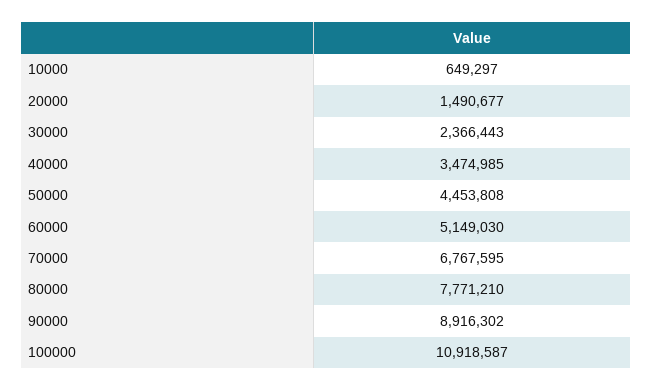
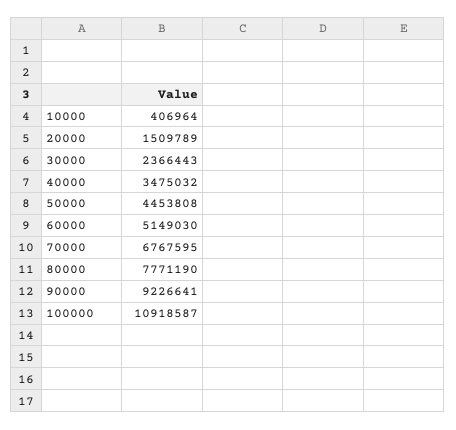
  {
-   "10000": 649297,
+   "10000": 406964,
-   "20000": 1490677,
+   "20000": 1509789,
    "30000": 2366443,
-   "40000": 3474985,
+   "40000": 3475032,
    "50000": 4453808,
    "60000": 5149030,
    "70000": 6767595,
-   "80000": 7771210,
+   "80000": 7771190,
-   "90000": 8916302,
+   "90000": 9226641,
    "100000": 10918587
  }

